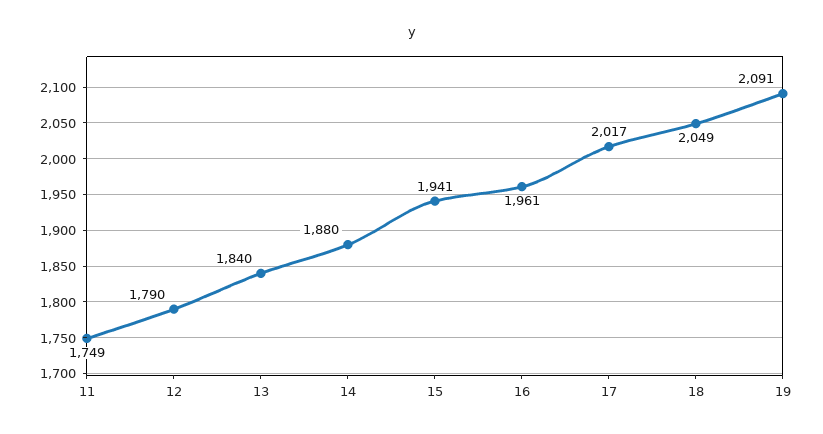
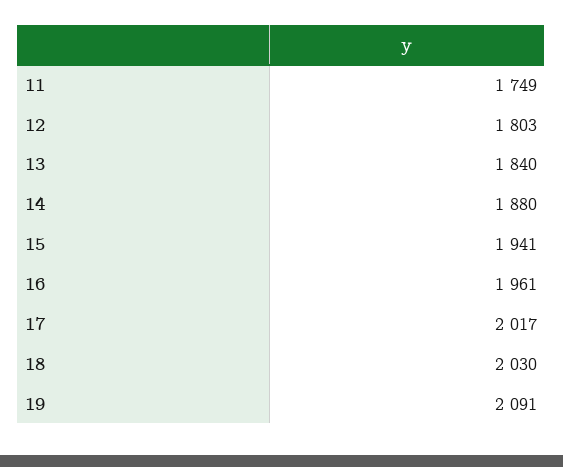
  {
    "11": 1749,
-   "12": 1790,
+   "12": 1803,
    "13": 1840,
    "14": 1880,
    "15": 1941,
    "16": 1961,
    "17": 2017,
-   "18": 2049,
+   "18": 2030,
    "19": 2091
  }

